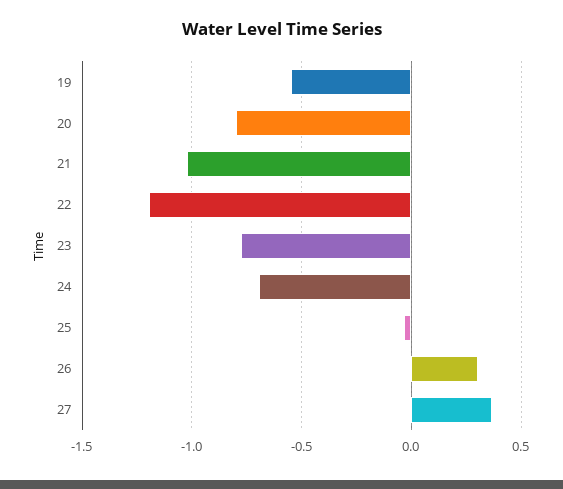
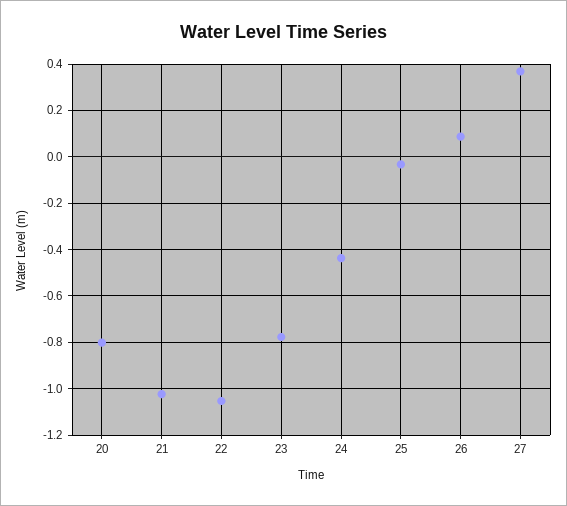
  {
-   "19": -0.55,
    "20": -0.8,
    "21": -1,
-   "22": -1.2,
+   "22": -1.05,
    "23": -0.8,
-   "24": -0.7,
+   "24": -0.45,
    "25": -0.05,
-   "26": 0.3,
+   "26": 0.1,
    "27": 0.35
  }

